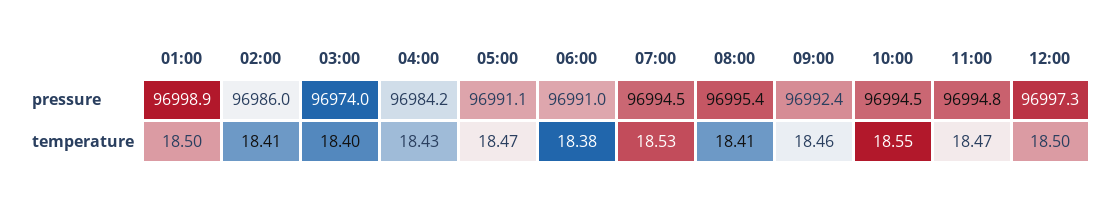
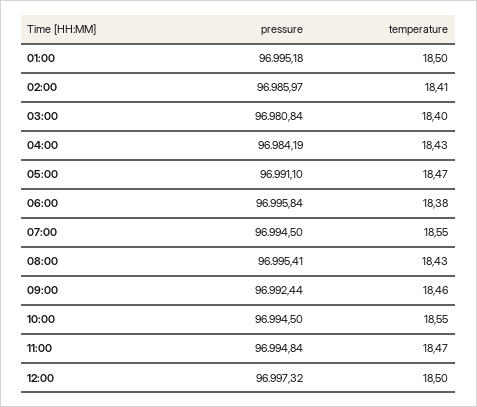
  {
    "01:00": {
-     "pressure": 96998.9,
+     "pressure": 96995.18,
      "temperature": 18.5
    },
    "02:00": {
      "pressure": 96985.97,
      "temperature": 18.41
    },
    "03:00": {
-     "pressure": 96974,
+     "pressure": 96980.84,
      "temperature": 18.4
    },
    "04:00": {
      "pressure": 96984.19,
      "temperature": 18.43
    },
    "05:00": {
      "pressure": 96991.1,
      "temperature": 18.47
    },
    "06:00": {
-     "pressure": 96991,
+     "pressure": 96995.84,
      "temperature": 18.38
    },
    "07:00": {
      "pressure": 96994.5,
-     "temperature": 18.53
+     "temperature": 18.55
    },
    "08:00": {
      "pressure": 96995.41,
-     "temperature": 18.41
+     "temperature": 18.43
    },
    "09:00": {
      "pressure": 96992.44,
      "temperature": 18.46
    },
    "10:00": {
      "pressure": 96994.5,
      "temperature": 18.55
    },
    "11:00": {
      "pressure": 96994.84,
      "temperature": 18.47
    },
    "12:00": {
      "pressure": 96997.32,
      "temperature": 18.5
    }
  }

